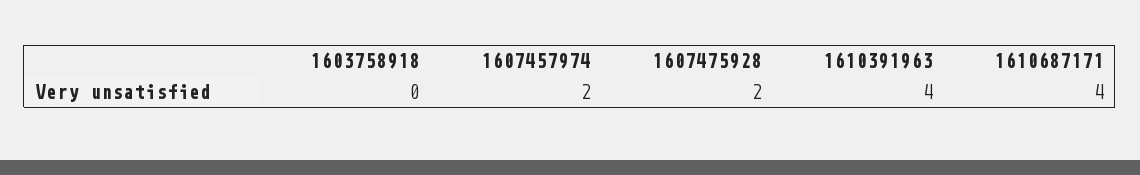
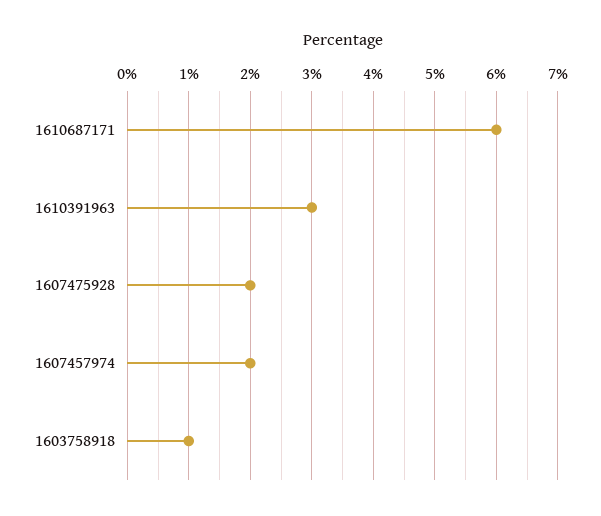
  {
-   "1603758918": 0,
+   "1603758918": 1,
    "1607457974": 2,
    "1607475928": 2,
-   "1610391963": 4,
+   "1610391963": 3,
-   "1610687171": 4
+   "1610687171": 6
  }

